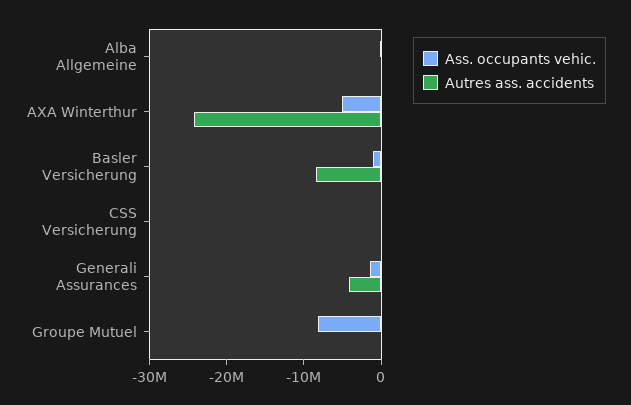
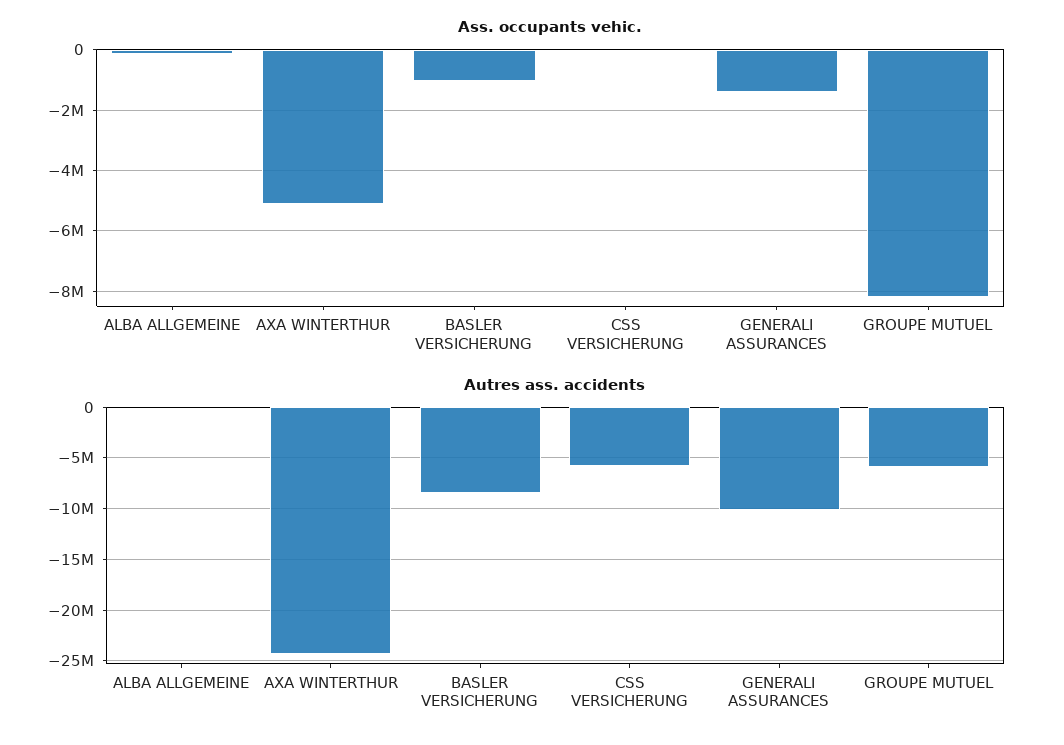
  {
    "Ass. occupants vehic.": {
      "Alba Allgemeine": -200000,
      "AXA Winterthur": -5200000,
      "Basler Versicherung": -1000000,
      "CSS Versicherung": 0,
      "Generali Assurances": -1400000,
      "Groupe Mutuel": -8200000
    },
    "Autres ass. accidents": {
      "Alba Allgemeine": 0,
      "AXA Winterthur": -24000000,
      "Basler Versicherung": -8000000,
-     "CSS Versicherung": 0,
+     "CSS Versicherung": -6000000,
-     "Generali Assurances": -4000000,
+     "Generali Assurances": -10000000,
-     "Groupe Mutuel": 0
+     "Groupe Mutuel": -6000000
    }
  }

